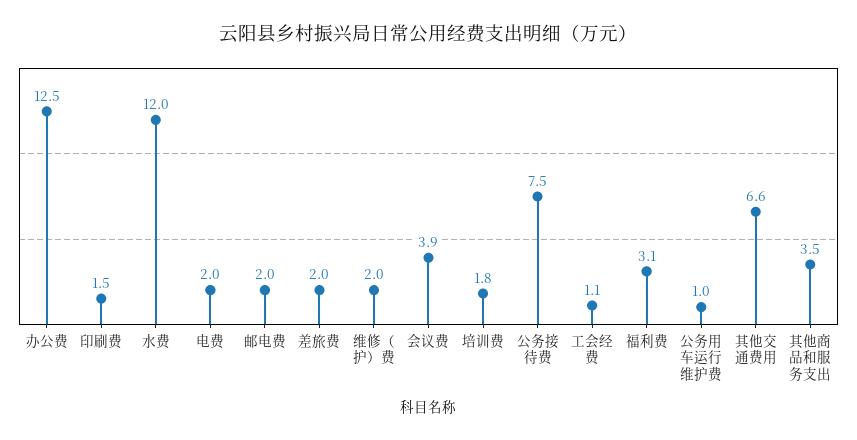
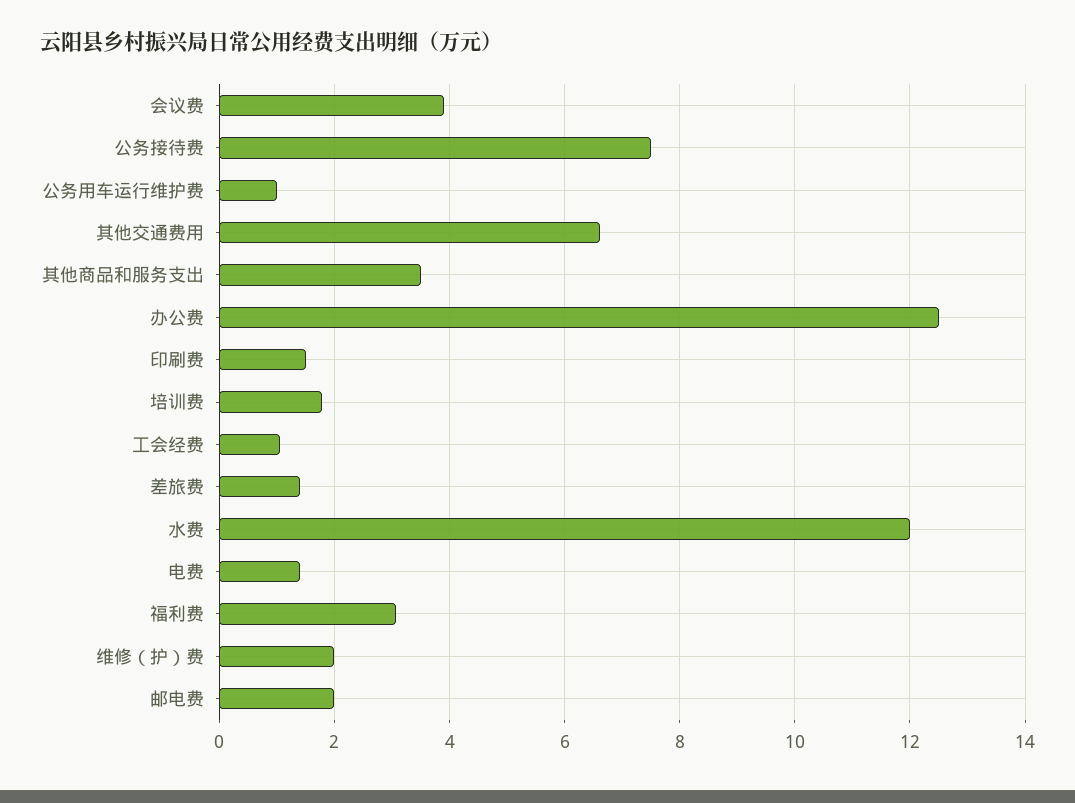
  {
    "办公费": 12.5,
    "印刷费": 1.5,
    "水费": 12,
-   "电费": 2,
+   "电费": 1.4,
    "邮电费": 2,
-   "差旅费": 2,
+   "差旅费": 1.4,
    "维修（护）费": 2,
    "会议费": 3.9,
    "培训费": 1.8,
    "公务接待费": 7.5,
    "工会经费": 1.1,
    "福利费": 3.1,
    "公务用车运行维护费": 1,
    "其他交通费用": 6.6,
    "其他商品和服务支出": 3.5
  }

